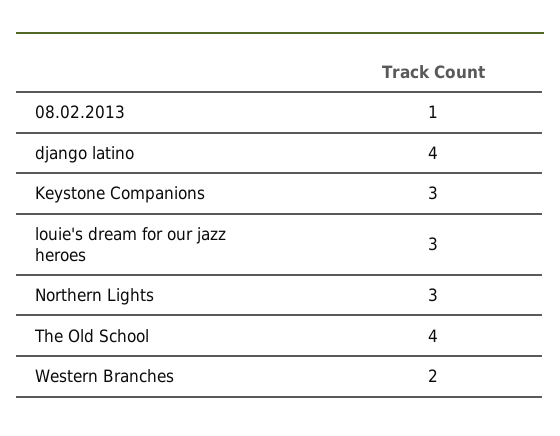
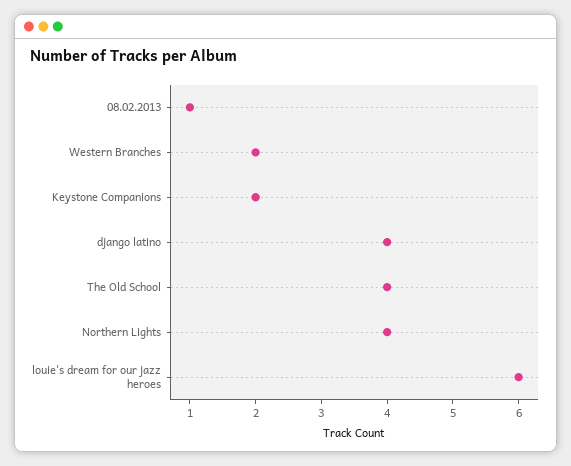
  {
    "08.02.2013": 1,
    "django latino": 4,
-   "Keystone Companions": 3,
+   "Keystone Companions": 2,
-   "louie's dream for our jazz heroes": 3,
+   "louie's dream for our jazz heroes": 6,
-   "Northern Lights": 3,
+   "Northern Lights": 4,
    "The Old School": 4,
    "Western Branches": 2
  }

